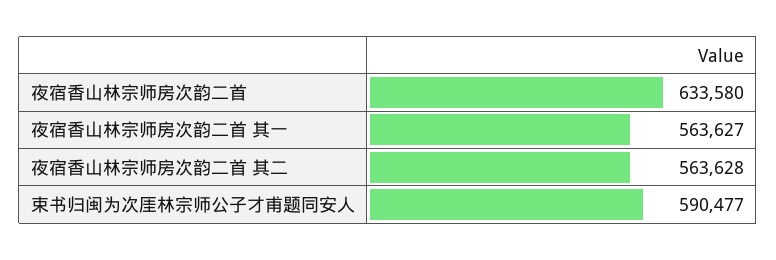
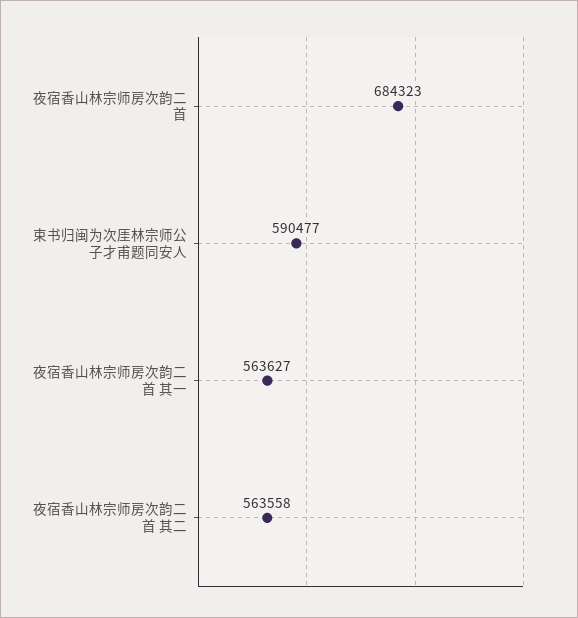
  {
-   "夜宿香山林宗师房次韵二首": 633580,
+   "夜宿香山林宗师房次韵二首": 684323,
    "夜宿香山林宗师房次韵二首 其一": 563627,
-   "夜宿香山林宗师房次韵二首 其二": 563628,
+   "夜宿香山林宗师房次韵二首 其二": 563558,
    "束书归闽为次厓林宗师公子才甫题同安人": 590477
  }

